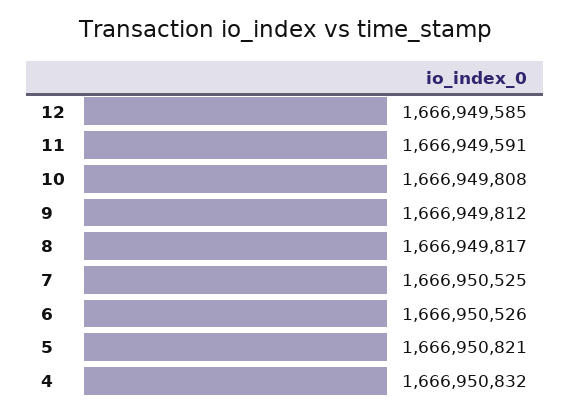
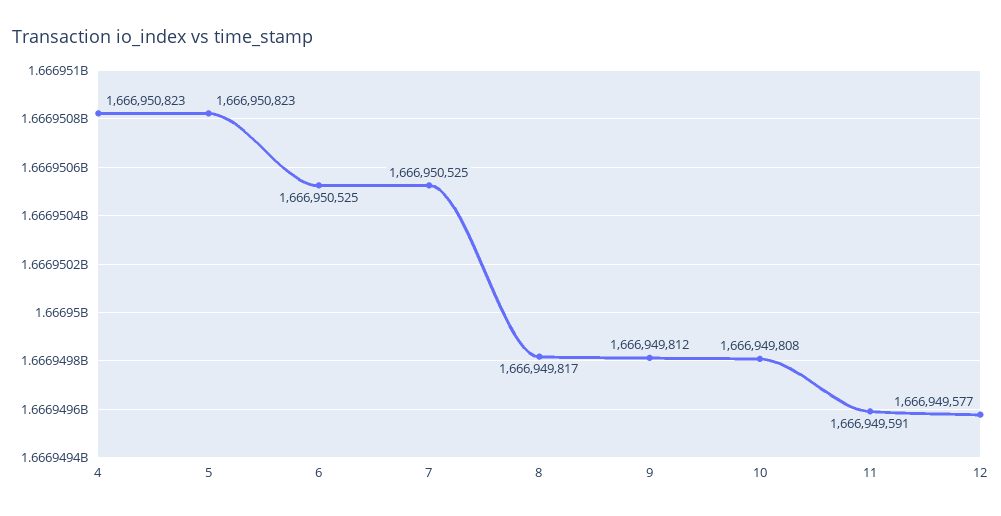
  {
-   "12": 1666949585,
+   "12": 1666949577,
    "11": 1666949591,
    "10": 1666949808,
    "9": 1666949812,
    "8": 1666949817,
    "7": 1666950525,
-   "6": 1666950526,
+   "6": 1666950525,
-   "5": 1666950821,
+   "5": 1666950823,
-   "4": 1666950832
+   "4": 1666950823
  }

